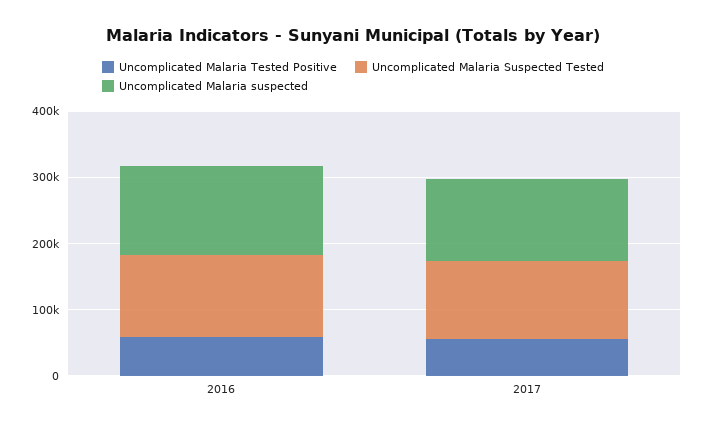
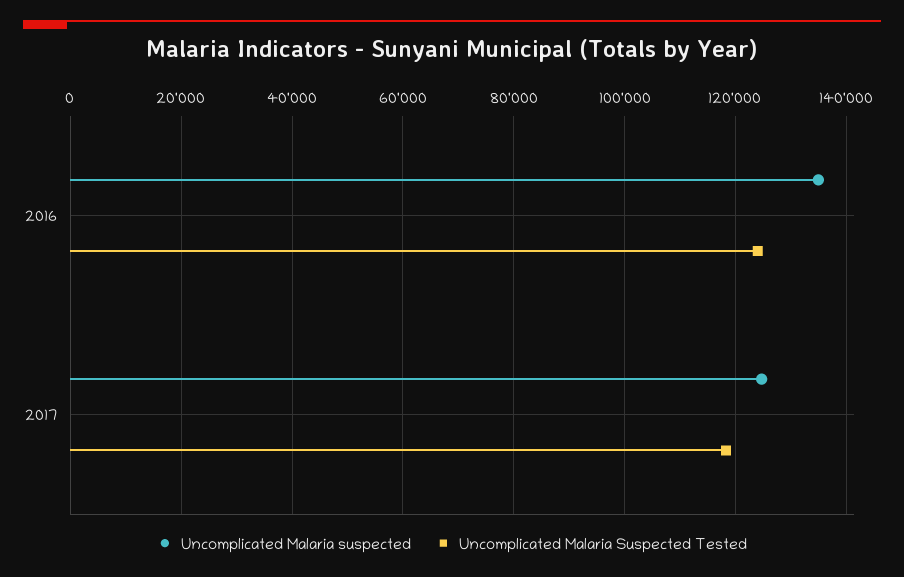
  {
-   "Uncomplicated Malaria Tested Positive": {
-     "2016": 60000,
-     "2017": 60000
-   },
    "Uncomplicated Malaria Suspected Tested": {
      "2016": 124000,
      "2017": 118000
    },
    "Uncomplicated Malaria suspected": {
      "2016": 134000,
      "2017": 124000
    }
  }

